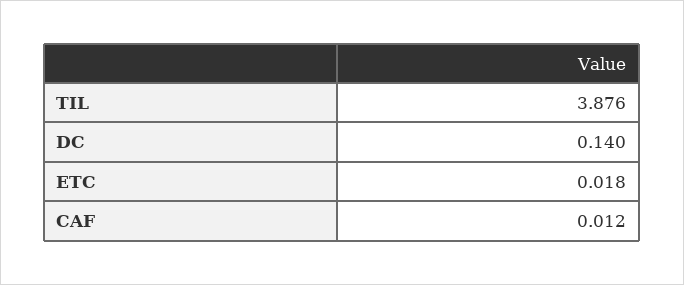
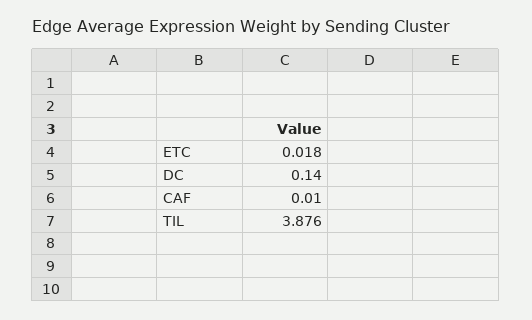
  {
    "TIL": 3.876,
    "DC": 0.14,
    "ETC": 0.018,
-   "CAF": 0.012
+   "CAF": 0.01
  }

